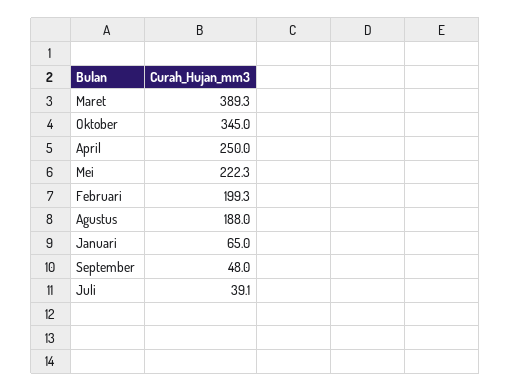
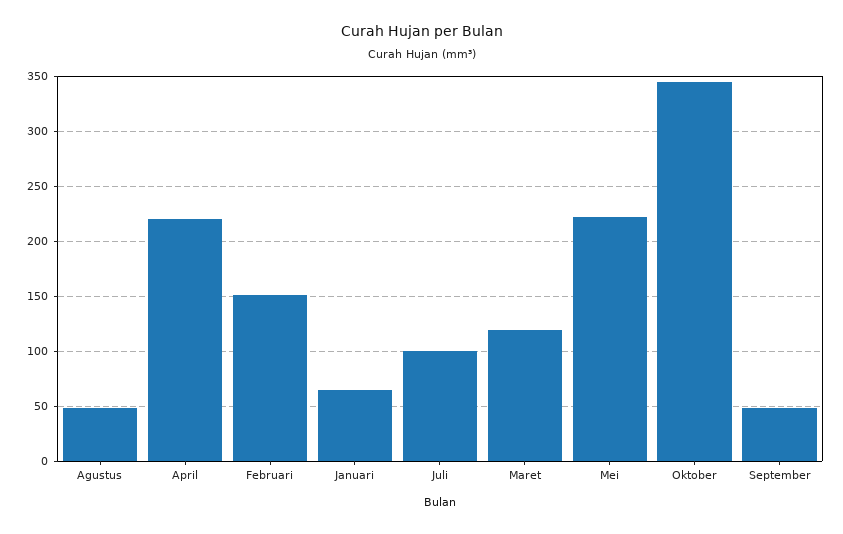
  {
-   "Maret": 389.3,
+   "Maret": 120,
    "Oktober": 345,
-   "April": 250,
+   "April": 220,
    "Mei": 222.3,
-   "Februari": 199.3,
+   "Februari": 150,
-   "Agustus": 188,
+   "Agustus": 50,
    "Januari": 65,
    "September": 48,
-   "Juli": 39.1
+   "Juli": 100
  }

